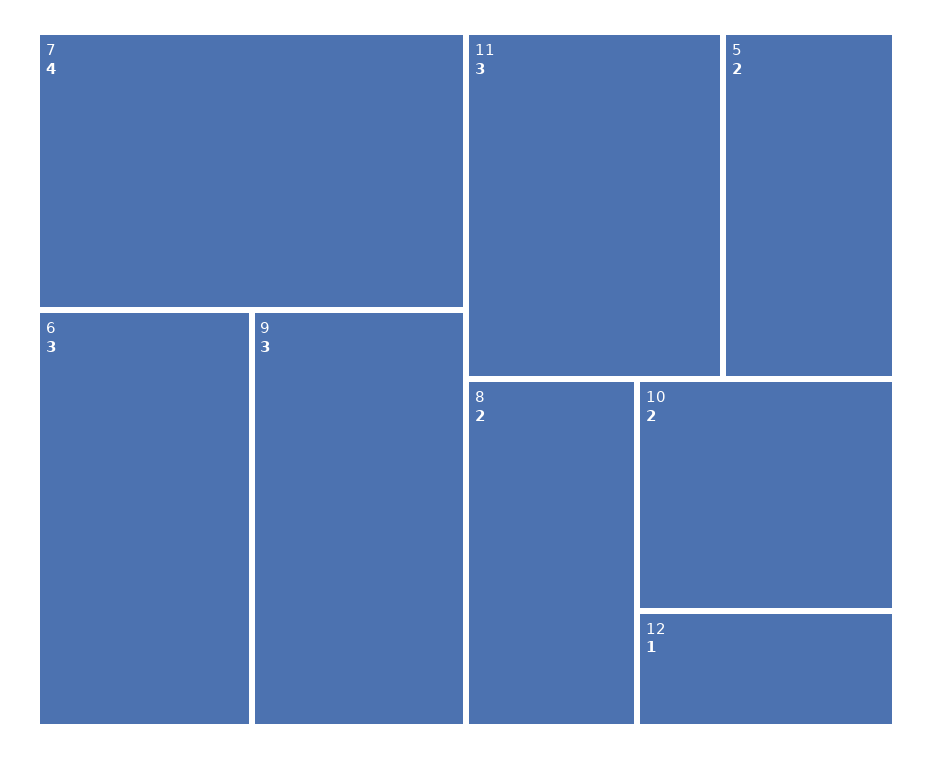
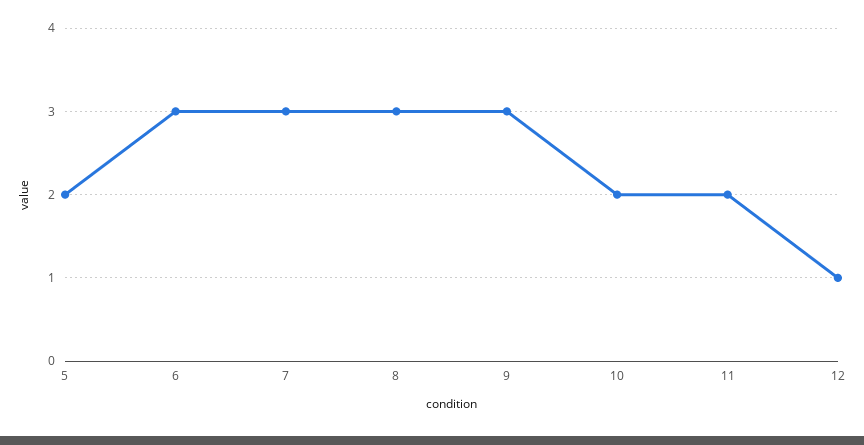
  {
-   "7": 4,
+   "7": 3,
    "6": 3,
    "9": 3,
-   "11": 3,
+   "11": 2,
    "5": 2,
-   "8": 2,
+   "8": 3,
    "10": 2,
    "12": 1
  }

